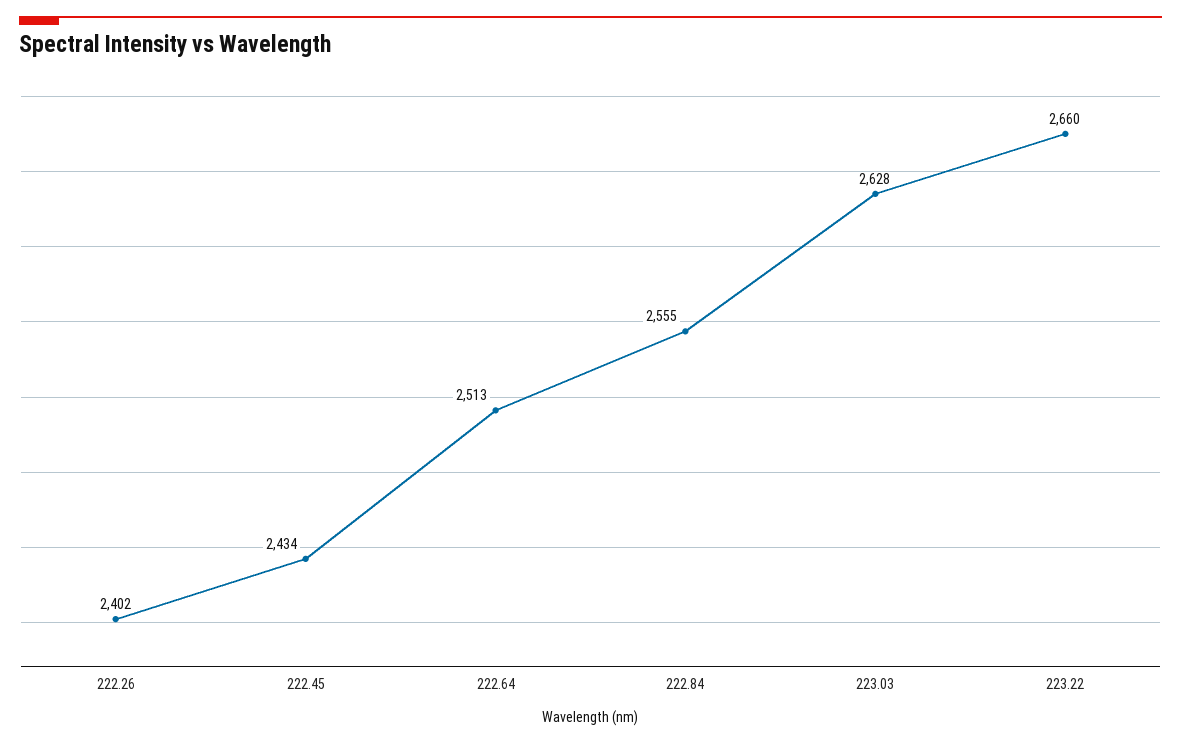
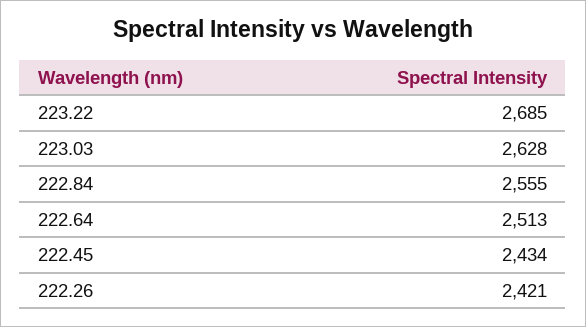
  {
-   "222.26": 2402,
+   "222.26": 2421,
    "222.45": 2434,
    "222.64": 2513,
    "222.84": 2555,
    "223.03": 2628,
-   "223.22": 2660
+   "223.22": 2685
  }

